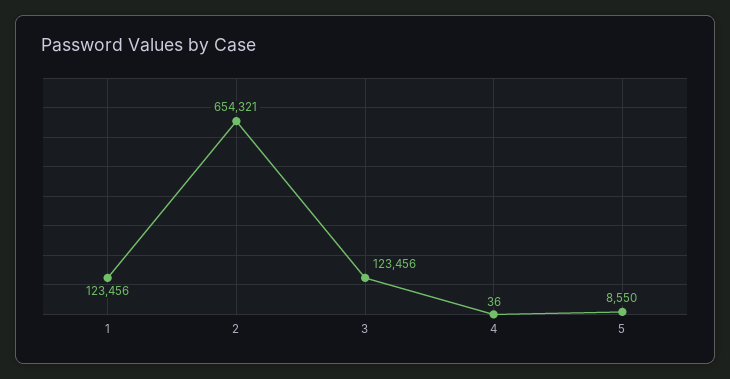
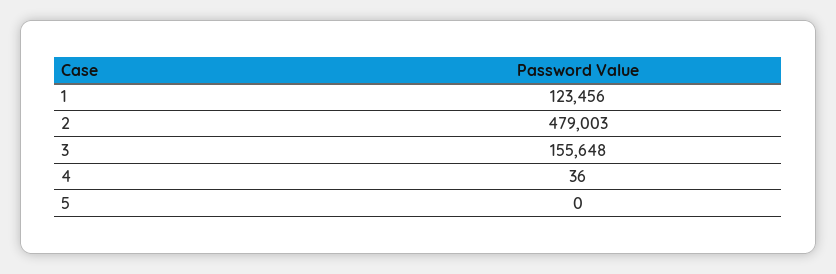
  {
    "1": 123456,
-   "2": 654321,
+   "2": 479003,
-   "3": 123456,
+   "3": 155648,
    "4": 36,
-   "5": 8550
+   "5": 0
  }

